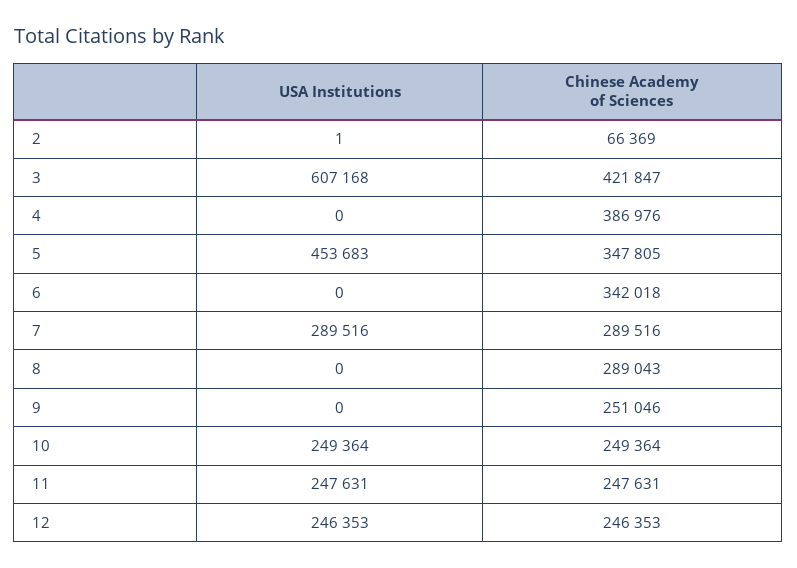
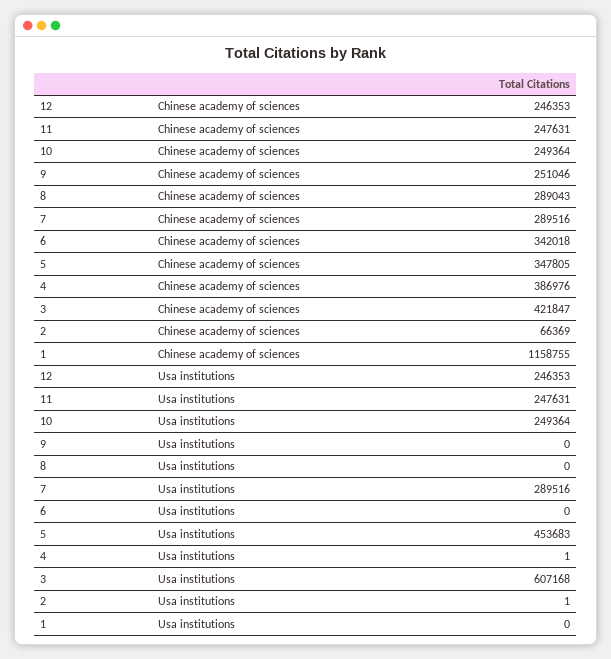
  {
    "USA Institutions": {
      "2": 1,
      "3": 607168,
-     "4": 0,
+     "4": 1,
      "5": 453683,
      "6": 0,
      "7": 289516,
      "8": 0,
      "9": 0,
      "10": 249364,
      "11": 247631,
-     "12": 246353
+     "12": 246353,
+     "1": 0
    },
    "Chinese Academy of Sciences": {
      "2": 66369,
      "3": 421847,
      "4": 386976,
      "5": 347805,
      "6": 342018,
      "7": 289516,
      "8": 289043,
      "9": 251046,
      "10": 249364,
      "11": 247631,
-     "12": 246353
+     "12": 246353,
+     "1": 1158755
    }
  }

